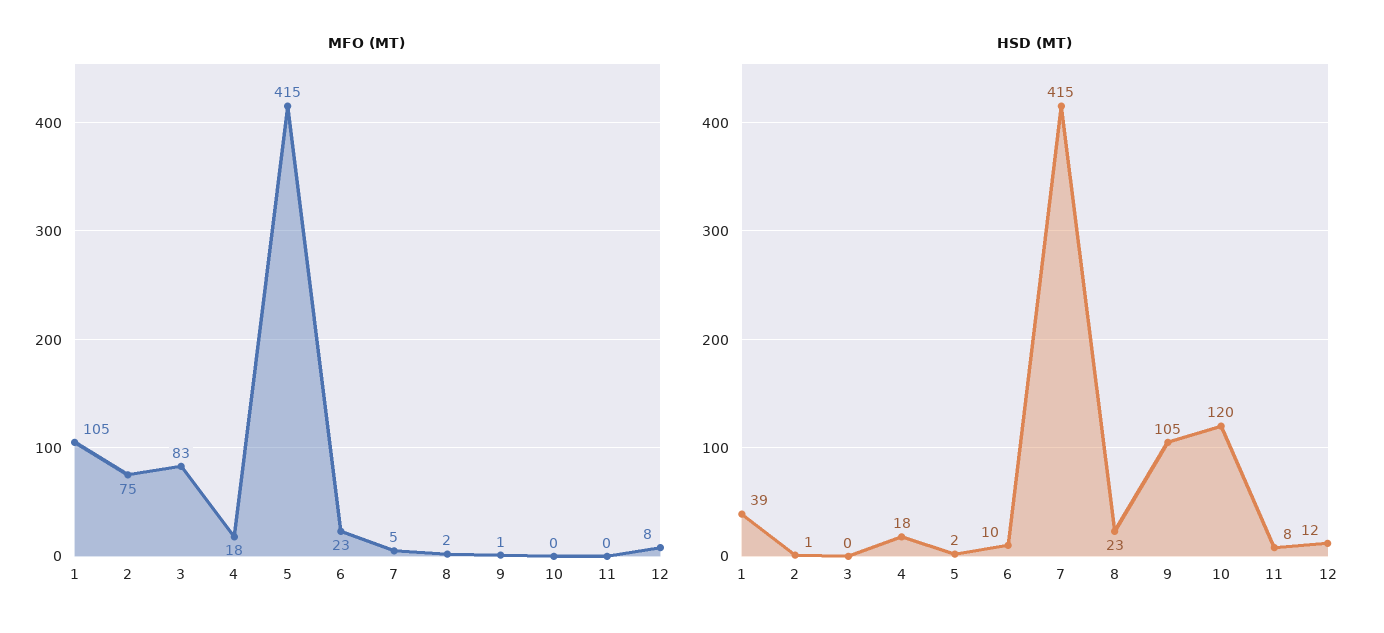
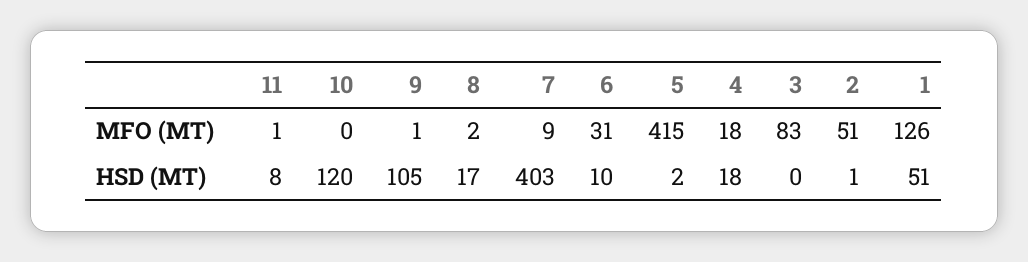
  {
    "MFO (MT)": {
-     "1": 105,
+     "1": 126,
-     "2": 75,
+     "2": 51,
      "3": 83,
      "4": 18,
      "5": 415,
-     "6": 23,
+     "6": 31,
-     "7": 5,
+     "7": 9,
      "8": 2,
      "9": 1,
      "10": 0,
-     "11": 0,
+     "11": 1
-     "12": 8
    },
    "HSD (MT)": {
-     "1": 39,
+     "1": 51,
      "2": 1,
      "3": 0,
      "4": 18,
      "5": 2,
      "6": 10,
-     "7": 415,
+     "7": 403,
-     "8": 23,
+     "8": 17,
      "9": 105,
      "10": 120,
-     "11": 8,
+     "11": 8
-     "12": 12
    }
  }

